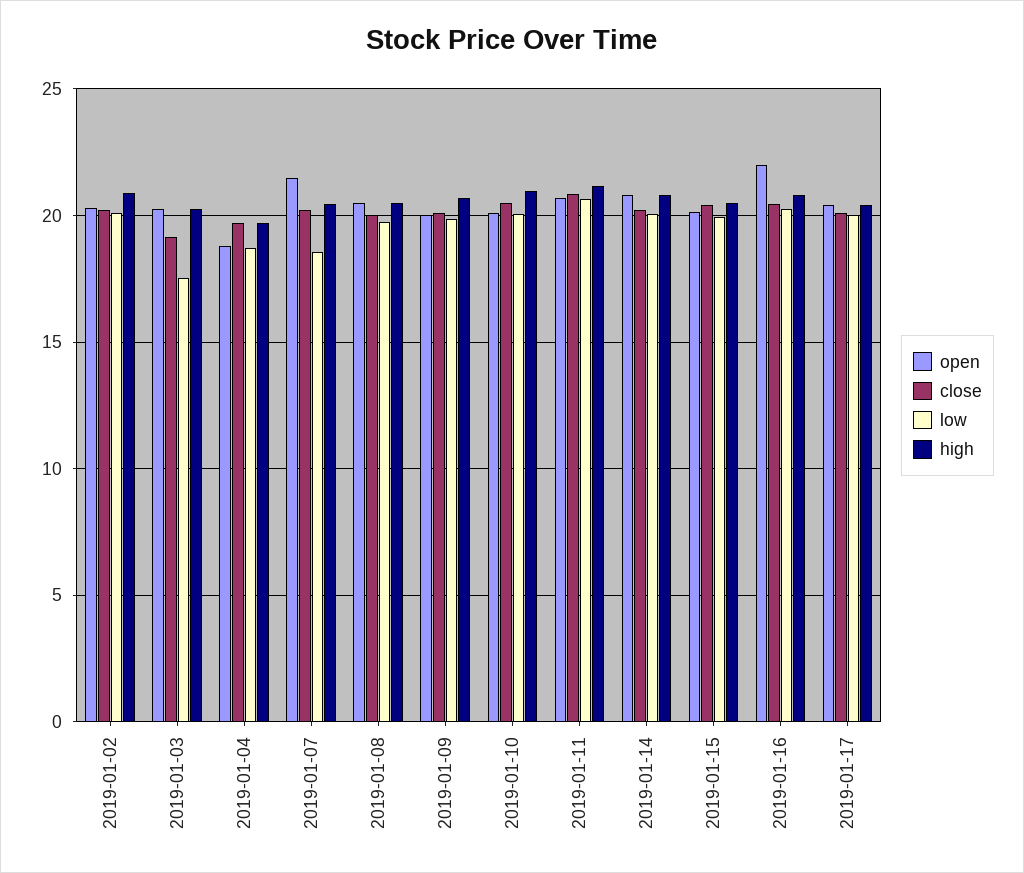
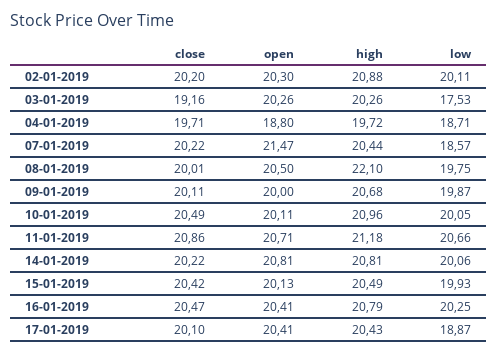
  {
    "open": {
      "2019-01-02": 20.3,
      "2019-01-03": 20.26,
      "2019-01-04": 18.8,
      "2019-01-07": 21.47,
      "2019-01-08": 20.5,
      "2019-01-09": 20,
      "2019-01-10": 20.11,
      "2019-01-11": 20.71,
      "2019-01-14": 20.81,
      "2019-01-15": 20.13,
-     "2019-01-16": 22,
+     "2019-01-16": 20.41,
      "2019-01-17": 20.41
    },
    "close": {
      "2019-01-02": 20.2,
      "2019-01-03": 19.16,
      "2019-01-04": 19.71,
      "2019-01-07": 20.22,
      "2019-01-08": 20.01,
      "2019-01-09": 20.11,
      "2019-01-10": 20.49,
      "2019-01-11": 20.86,
      "2019-01-14": 20.22,
      "2019-01-15": 20.42,
      "2019-01-16": 20.47,
      "2019-01-17": 20.1
    },
    "low": {
      "2019-01-02": 20.11,
      "2019-01-03": 17.53,
      "2019-01-04": 18.71,
      "2019-01-07": 18.57,
      "2019-01-08": 19.75,
      "2019-01-09": 19.87,
      "2019-01-10": 20.05,
      "2019-01-11": 20.66,
      "2019-01-14": 20.06,
      "2019-01-15": 19.93,
      "2019-01-16": 20.25,
-     "2019-01-17": 20
+     "2019-01-17": 18.87
    },
    "high": {
      "2019-01-02": 20.88,
      "2019-01-03": 20.26,
      "2019-01-04": 19.72,
      "2019-01-07": 20.44,
-     "2019-01-08": 20.5,
+     "2019-01-08": 22.1,
      "2019-01-09": 20.68,
      "2019-01-10": 20.96,
      "2019-01-11": 21.18,
      "2019-01-14": 20.81,
      "2019-01-15": 20.49,
      "2019-01-16": 20.79,
      "2019-01-17": 20.43
    }
  }

